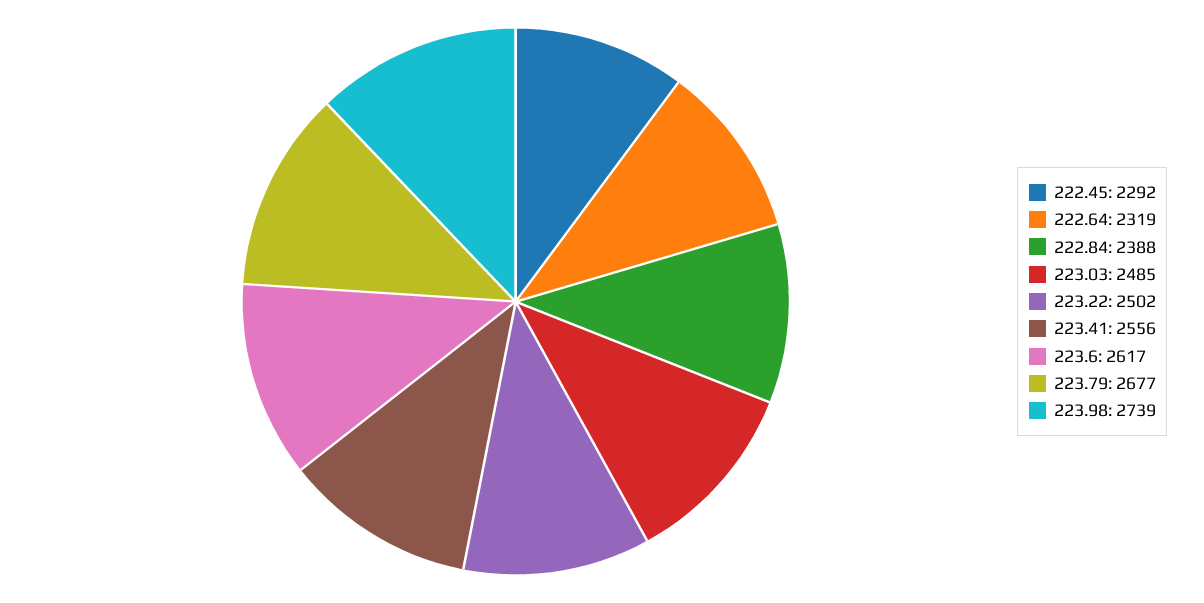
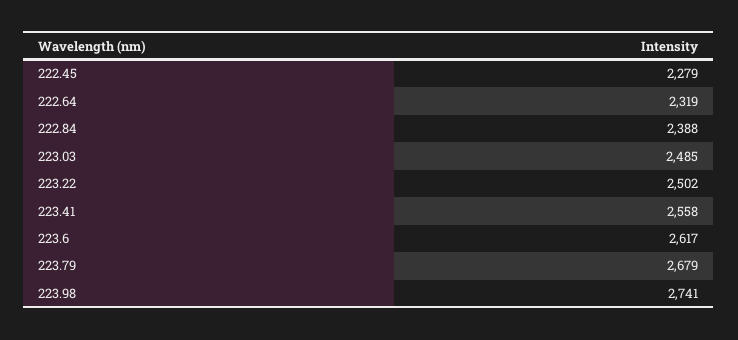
  {
-   "222.45": 2292,
+   "222.45": 2279,
    "222.64": 2319,
    "222.84": 2388,
    "223.03": 2485,
    "223.22": 2502,
-   "223.41": 2556,
+   "223.41": 2558,
    "223.6": 2617,
-   "223.79": 2677,
+   "223.79": 2679,
-   "223.98": 2739
+   "223.98": 2741
  }

